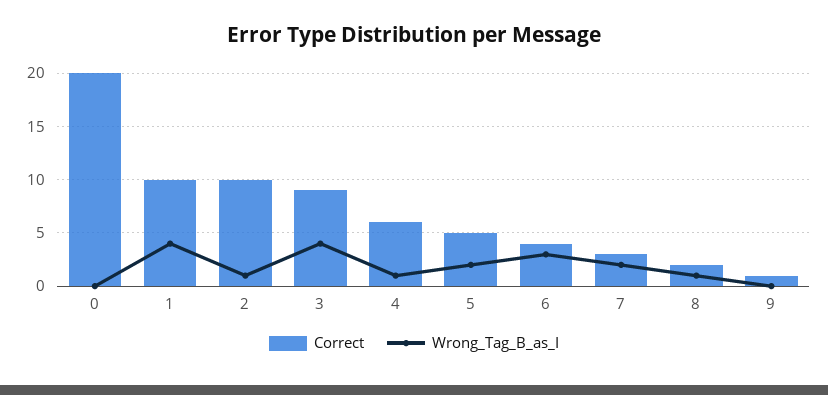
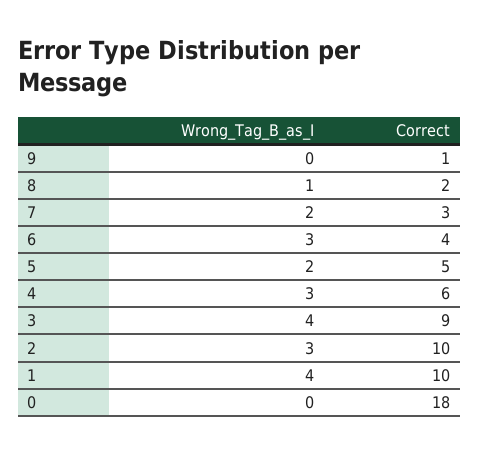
  {
    "Correct": {
-     "0": 20,
+     "0": 18,
      "1": 10,
      "2": 10,
      "3": 9,
      "4": 6,
      "5": 5,
      "6": 4,
      "7": 3,
      "8": 2,
      "9": 1
    },
    "Wrong_Tag_B_as_I": {
      "0": 0,
      "1": 4,
-     "2": 1,
+     "2": 3,
      "3": 4,
-     "4": 1,
+     "4": 3,
      "5": 2,
      "6": 3,
      "7": 2,
      "8": 1,
      "9": 0
    }
  }

